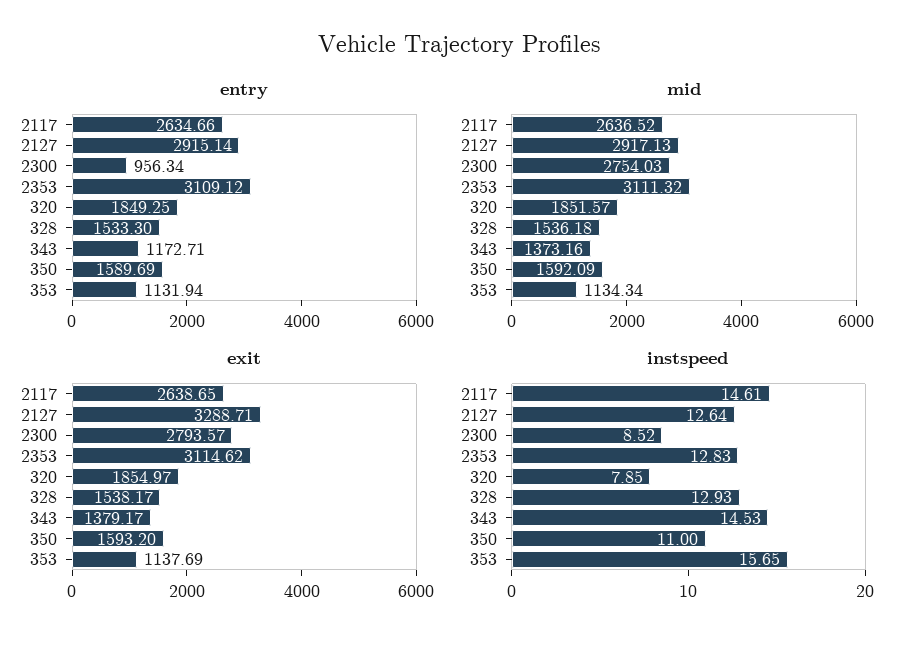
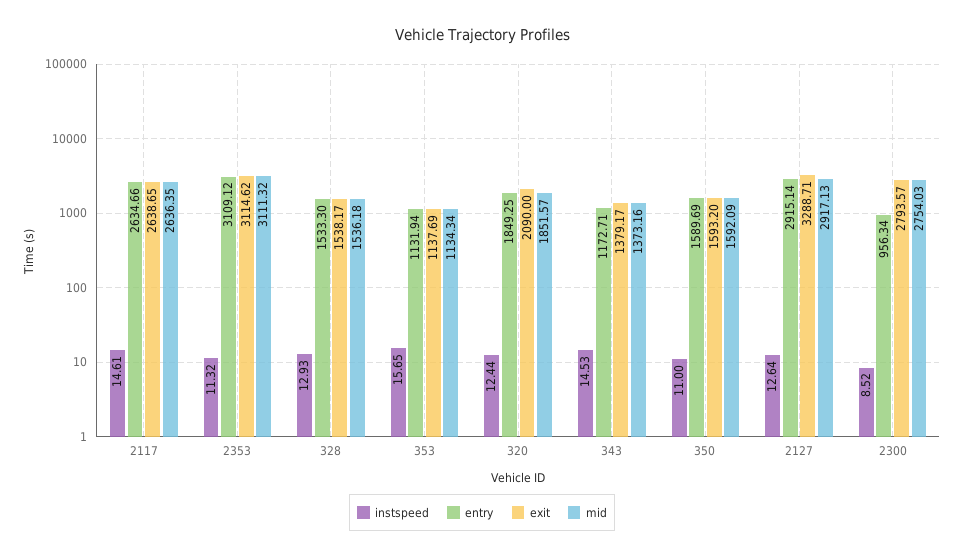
  {
    "entry": {
      "2117": 2634.66,
      "2127": 2915.14,
      "2300": 956.34,
      "2353": 3109.12,
      "320": 1849.25,
      "328": 1533.3,
      "343": 1172.71,
      "350": 1589.69,
      "353": 1131.94
    },
    "mid": {
-     "2117": 2636.52,
+     "2117": 2636.35,
      "2127": 2917.13,
      "2300": 2754.03,
      "2353": 3111.32,
      "320": 1851.57,
      "328": 1536.18,
      "343": 1373.16,
      "350": 1592.09,
      "353": 1134.34
    },
    "exit": {
      "2117": 2638.65,
      "2127": 3288.71,
      "2300": 2793.57,
      "2353": 3114.62,
-     "320": 1854.97,
+     "320": 2090,
      "328": 1538.17,
      "343": 1379.17,
      "350": 1593.2,
      "353": 1137.69
    },
    "instspeed": {
      "2117": 14.61,
      "2127": 12.64,
      "2300": 8.52,
-     "2353": 12.83,
+     "2353": 11.32,
-     "320": 7.85,
+     "320": 12.44,
      "328": 12.93,
      "343": 14.53,
      "350": 11,
      "353": 15.65
    }
  }

